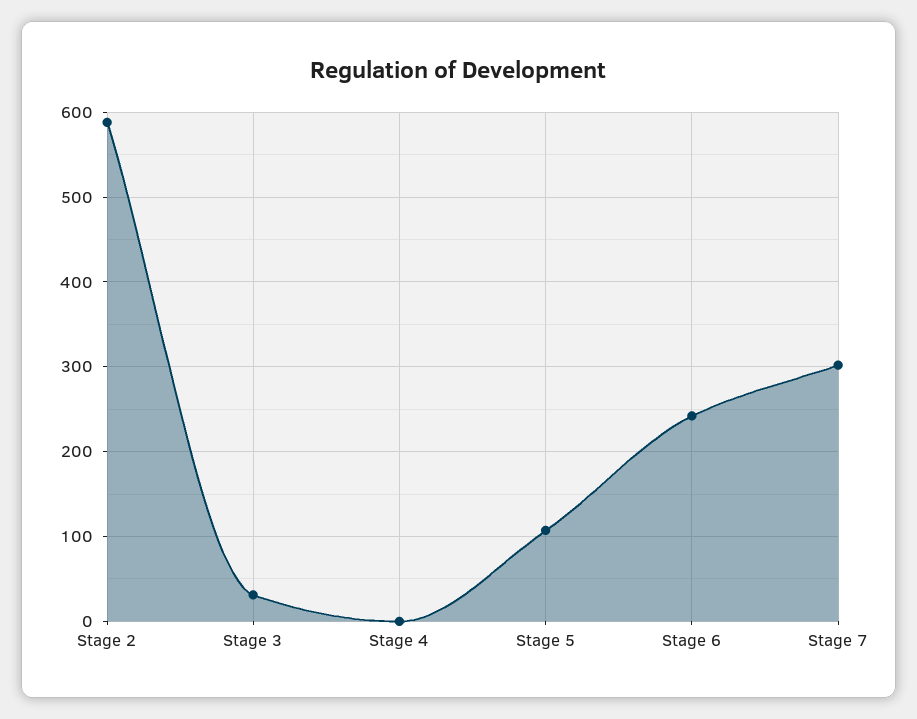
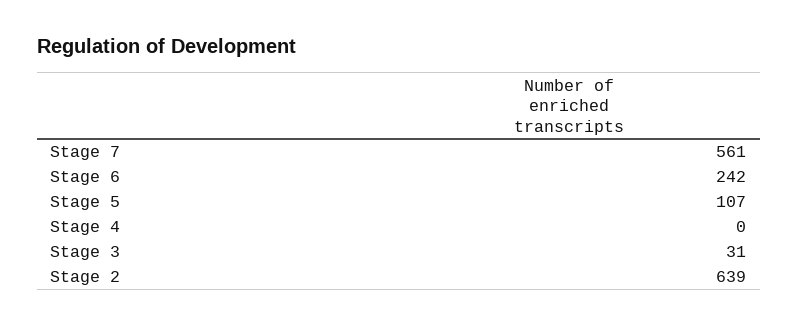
  {
-   "Stage 2": 590,
+   "Stage 2": 639,
    "Stage 3": 31,
    "Stage 4": 0,
    "Stage 5": 107,
    "Stage 6": 242,
-   "Stage 7": 300
+   "Stage 7": 561
  }

